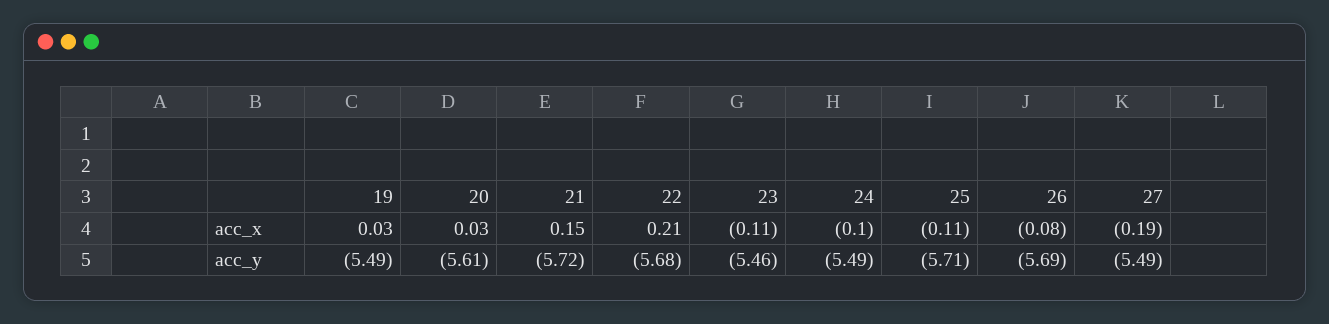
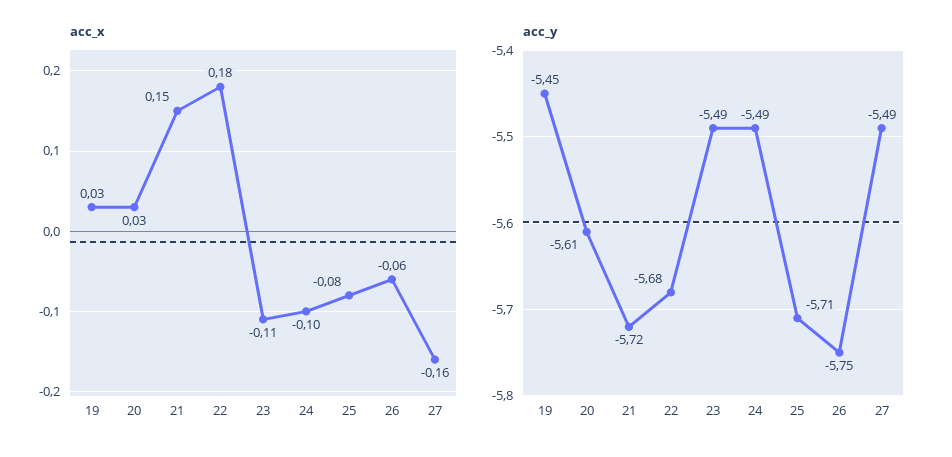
  {
    "acc_x": {
      "19": 0.03,
      "20": 0.03,
      "21": 0.15,
-     "22": 0.21,
+     "22": 0.18,
      "23": -0.11,
      "24": -0.1,
-     "25": -0.11,
+     "25": -0.08,
-     "26": -0.08,
+     "26": -0.06,
-     "27": -0.19
+     "27": -0.16
    },
    "acc_y": {
-     "19": -5.49,
+     "19": -5.45,
      "20": -5.61,
      "21": -5.72,
      "22": -5.68,
-     "23": -5.46,
+     "23": -5.49,
      "24": -5.49,
      "25": -5.71,
-     "26": -5.69,
+     "26": -5.75,
      "27": -5.49
    }
  }

